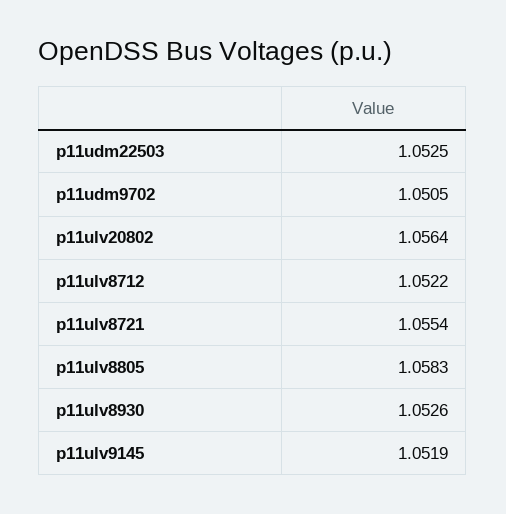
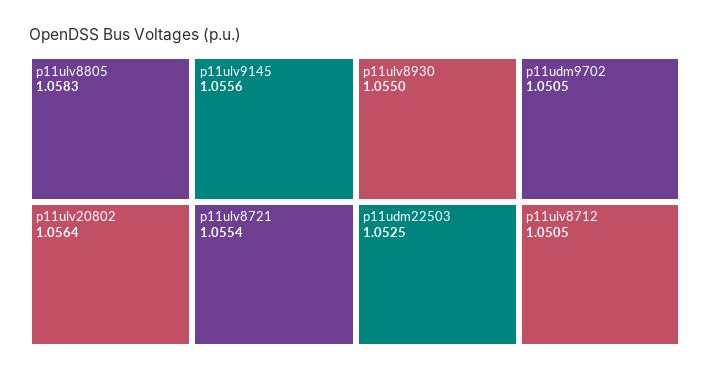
  {
    "p11udm22503": 1.0525,
    "p11udm9702": 1.0505,
    "p11ulv20802": 1.0564,
-   "p11ulv8712": 1.0522,
+   "p11ulv8712": 1.0505,
    "p11ulv8721": 1.0554,
    "p11ulv8805": 1.0583,
-   "p11ulv8930": 1.0526,
+   "p11ulv8930": 1.055,
-   "p11ulv9145": 1.0519
+   "p11ulv9145": 1.0556
  }

